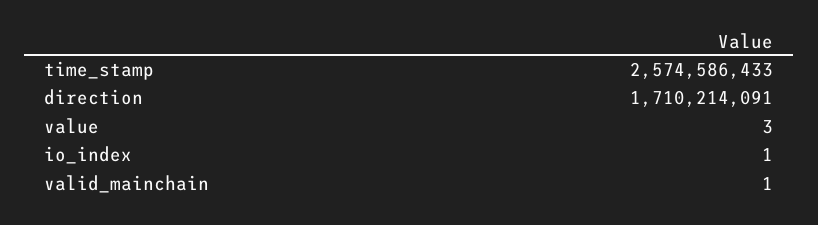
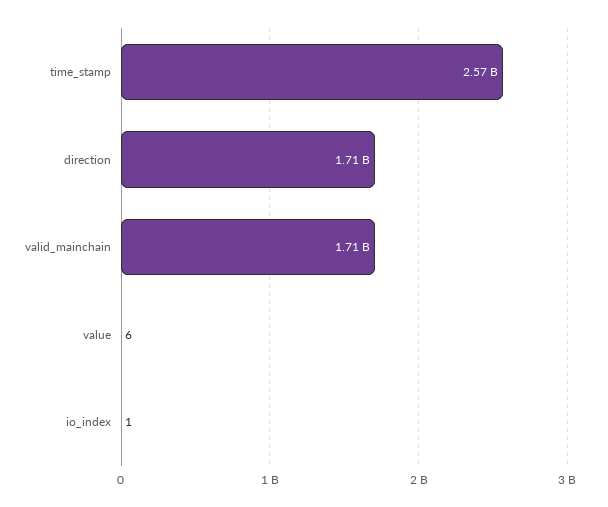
  {
    "time_stamp": 2574586433,
    "direction": 1710214091,
-   "value": 3,
+   "value": 6,
    "io_index": 1,
-   "valid_mainchain": 1
+   "valid_mainchain": 1710000000
  }

